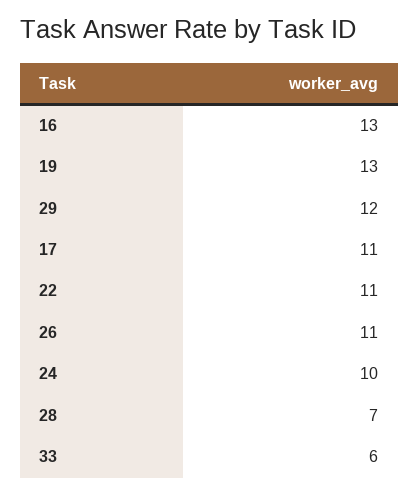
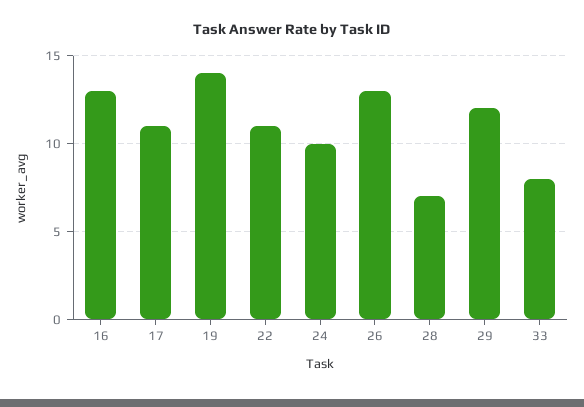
  {
    "16": 13,
-   "19": 13,
+   "19": 14,
    "29": 12,
    "17": 11,
    "22": 11,
-   "26": 11,
+   "26": 13,
    "24": 10,
    "28": 7,
-   "33": 6
+   "33": 8
  }

